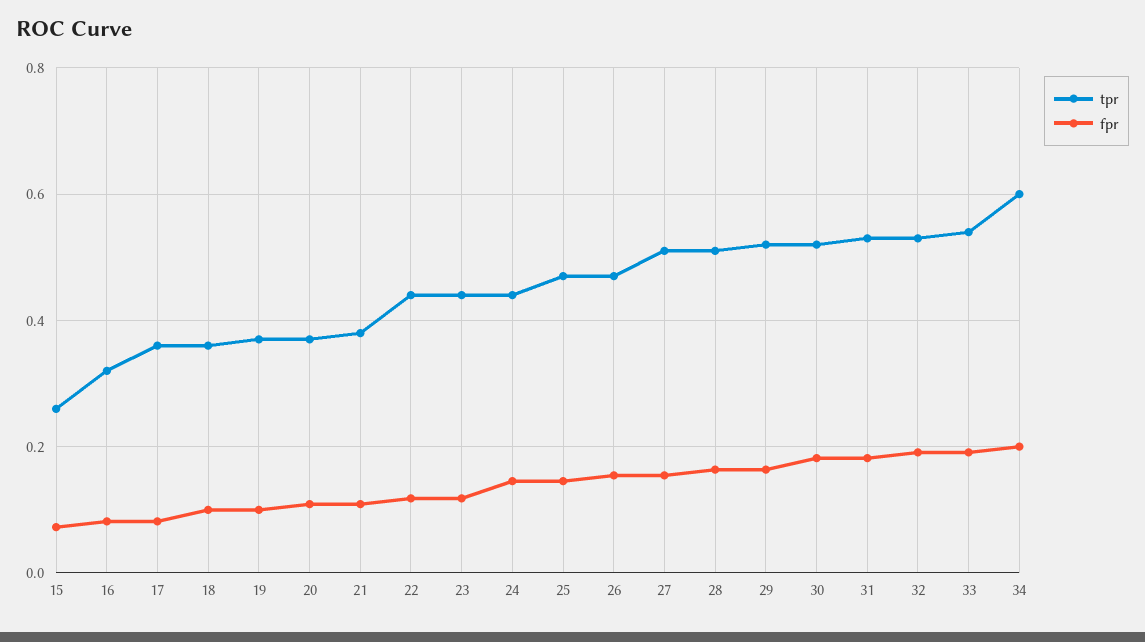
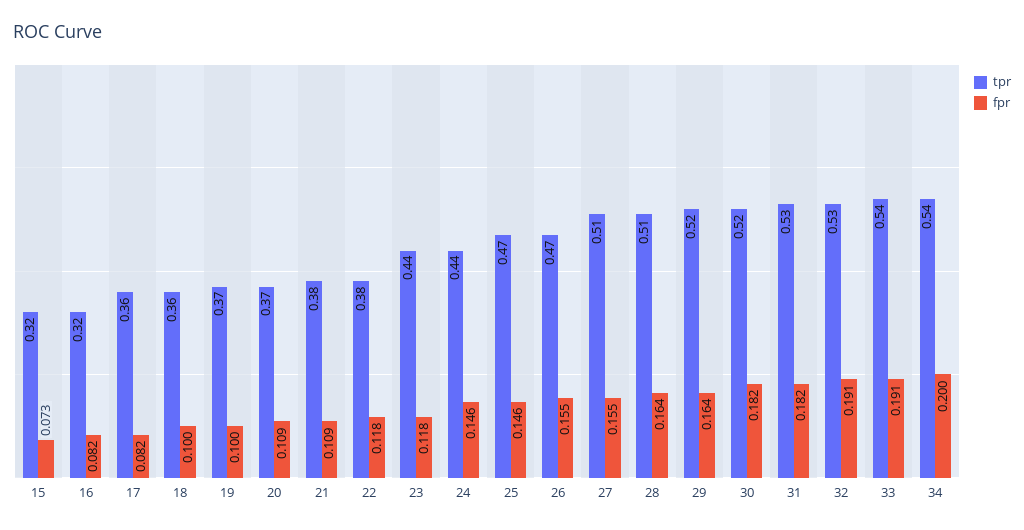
  {
    "tpr": {
-     "15": 0.26,
+     "15": 0.32,
      "16": 0.32,
      "17": 0.36,
      "18": 0.36,
      "19": 0.37,
      "20": 0.37,
      "21": 0.38,
-     "22": 0.44,
+     "22": 0.38,
      "23": 0.44,
      "24": 0.44,
      "25": 0.47,
      "26": 0.47,
      "27": 0.51,
      "28": 0.51,
      "29": 0.52,
      "30": 0.52,
      "31": 0.53,
      "32": 0.53,
      "33": 0.54,
-     "34": 0.6
+     "34": 0.54
    },
    "fpr": {
      "15": 0.073,
      "16": 0.082,
      "17": 0.082,
      "18": 0.1,
      "19": 0.1,
      "20": 0.109,
      "21": 0.109,
      "22": 0.118,
      "23": 0.118,
      "24": 0.146,
      "25": 0.146,
      "26": 0.155,
      "27": 0.155,
      "28": 0.164,
      "29": 0.164,
      "30": 0.182,
      "31": 0.182,
      "32": 0.191,
      "33": 0.191,
      "34": 0.2
    }
  }

